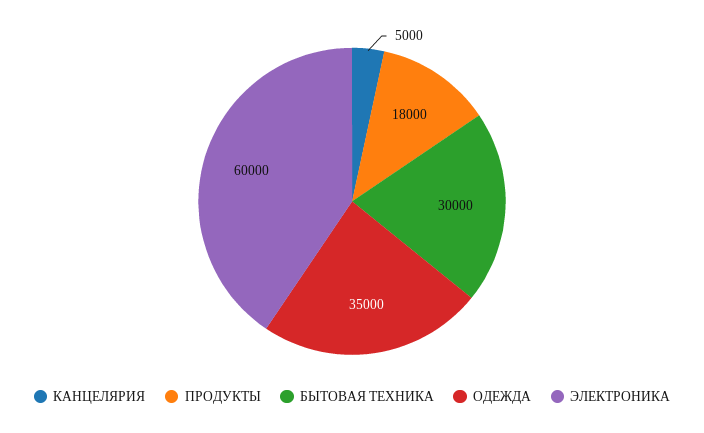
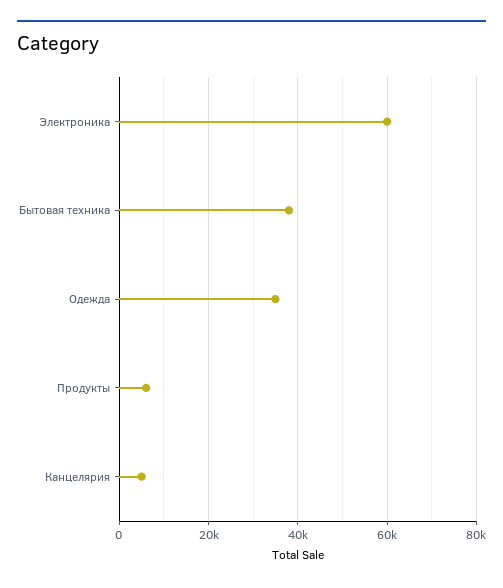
  {
    "КАНЦЕЛЯРИЯ": 5000,
-   "ПРОДУКТЫ": 18000,
+   "ПРОДУКТЫ": 6000,
-   "БЫТОВАЯ ТЕХНИКА": 30000,
+   "БЫТОВАЯ ТЕХНИКА": 38000,
    "ОДЕЖДА": 35000,
    "ЭЛЕКТРОНИКА": 60000
  }

